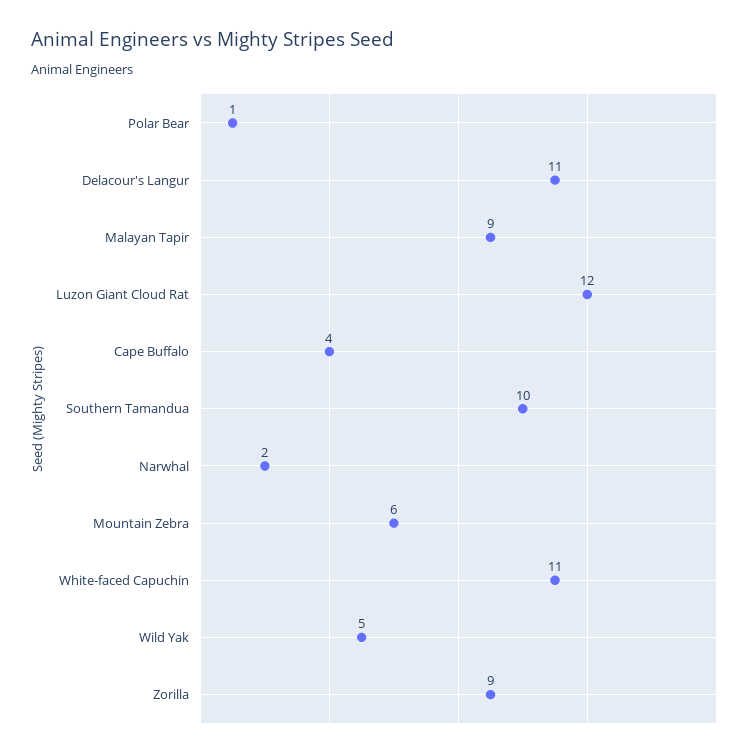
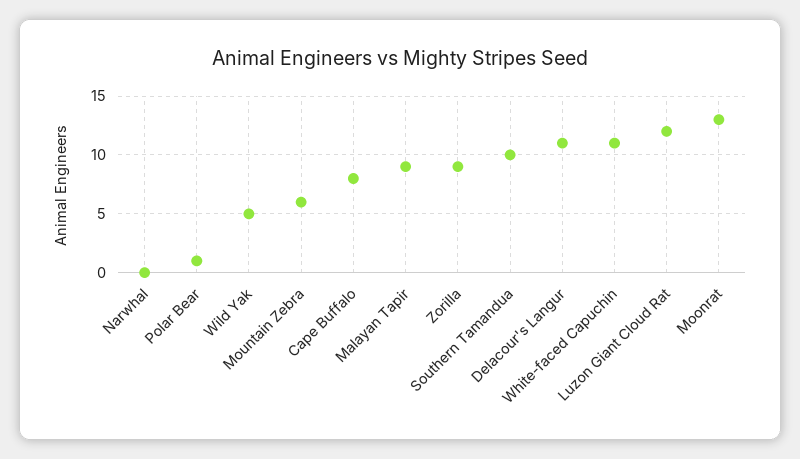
  {
    "Polar Bear": 1,
    "Delacour's Langur": 11,
    "Malayan Tapir": 9,
    "Luzon Giant Cloud Rat": 12,
-   "Cape Buffalo": 4,
+   "Cape Buffalo": 8,
    "Southern Tamandua": 10,
-   "Narwhal": 2,
+   "Narwhal": 0,
    "Mountain Zebra": 6,
    "White-faced Capuchin": 11,
    "Wild Yak": 5,
-   "Zorilla": 9
+   "Zorilla": 9,
+   "Moonrat": 13
  }

